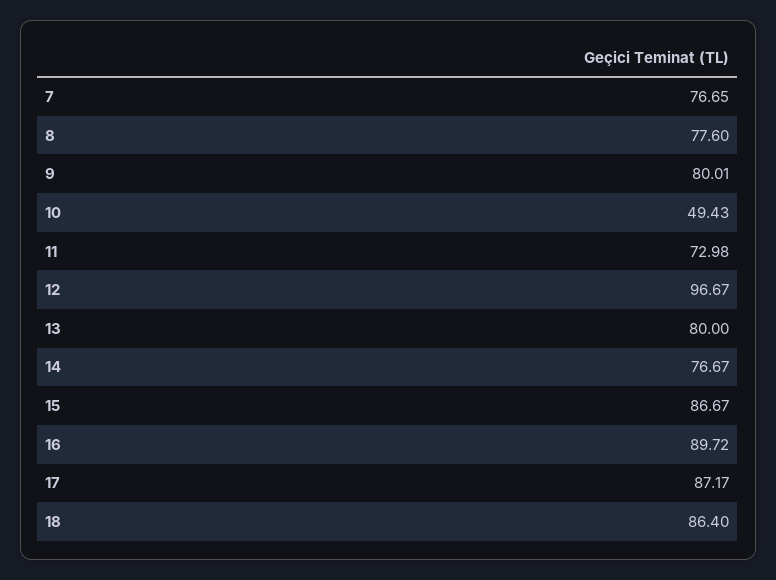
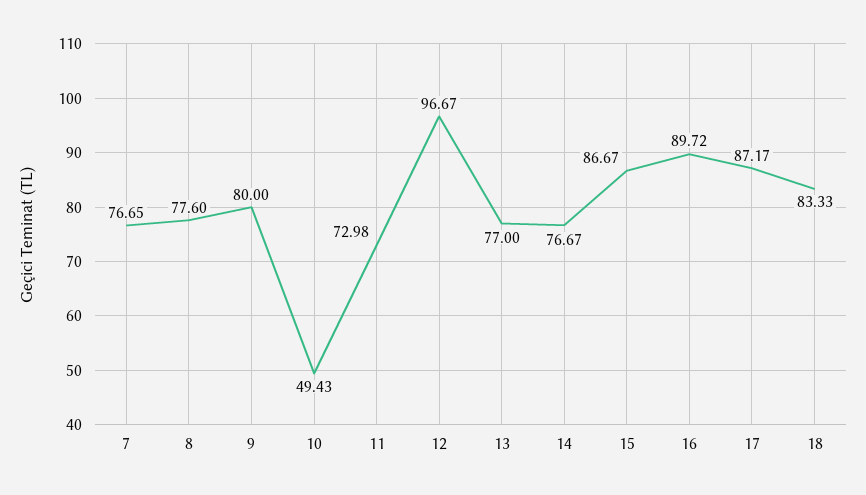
  {
    "7": 76.65,
    "8": 77.6,
-   "9": 80.01,
+   "9": 80,
    "10": 49.43,
    "11": 72.98,
    "12": 96.67,
-   "13": 80,
+   "13": 77,
    "14": 76.67,
    "15": 86.67,
    "16": 89.72,
    "17": 87.17,
-   "18": 86.4
+   "18": 83.33
  }

